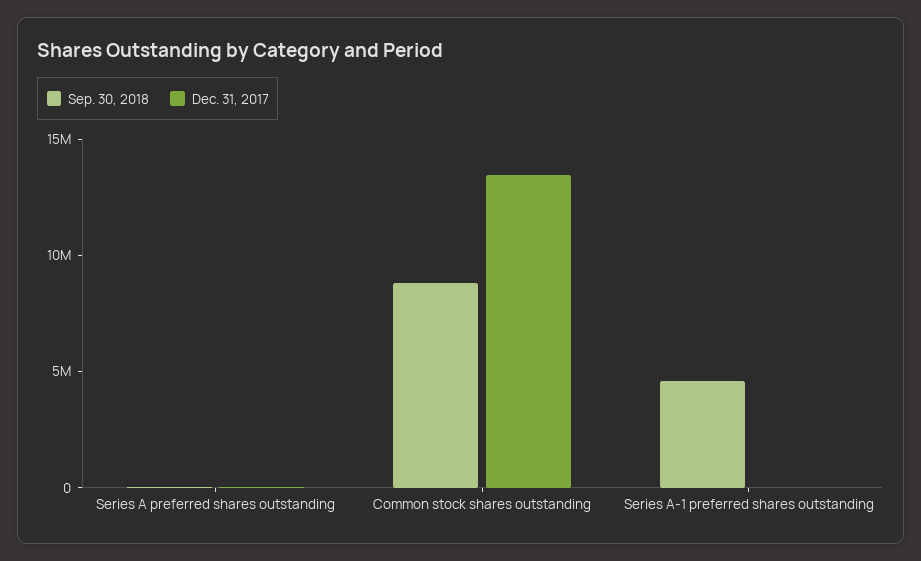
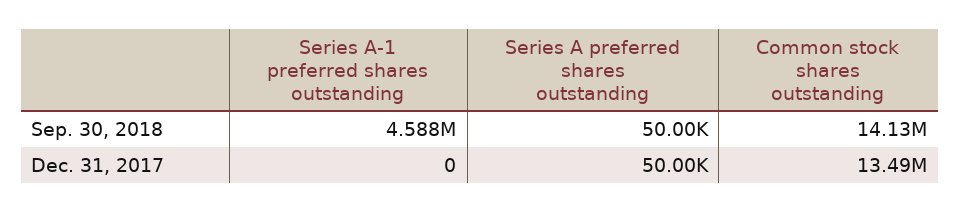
  {
    "Sep. 30, 2018": {
      "Series A preferred shares outstanding": 50000,
-     "Common stock shares outstanding": 9000000,
+     "Common stock shares outstanding": 14130000,
      "Series A-1 preferred shares outstanding": 4588000
    },
    "Dec. 31, 2017": {
      "Series A preferred shares outstanding": 50000,
      "Common stock shares outstanding": 13490000,
      "Series A-1 preferred shares outstanding": 0
    }
  }

